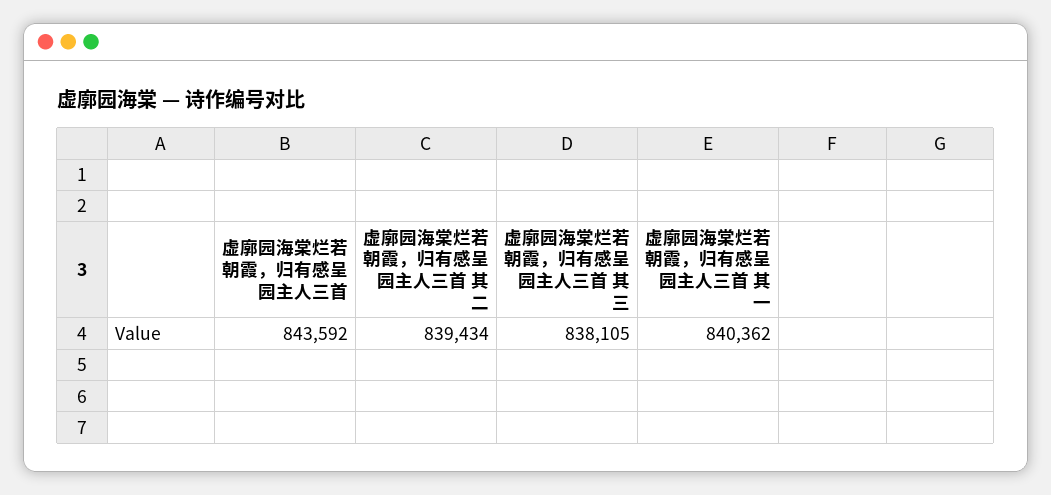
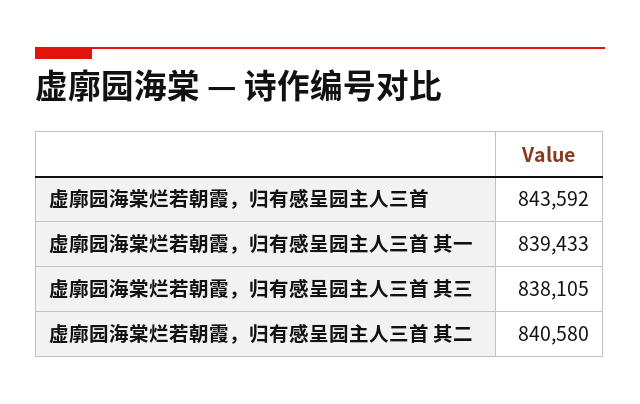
  {
    "虚廓园海棠烂若朝霞，归有感呈园主人三首": 843592,
-   "虚廓园海棠烂若朝霞，归有感呈园主人三首 其二": 839434,
+   "虚廓园海棠烂若朝霞，归有感呈园主人三首 其二": 840580,
    "虚廓园海棠烂若朝霞，归有感呈园主人三首 其三": 838105,
-   "虚廓园海棠烂若朝霞，归有感呈园主人三首 其一": 840362
+   "虚廓园海棠烂若朝霞，归有感呈园主人三首 其一": 839433
  }

